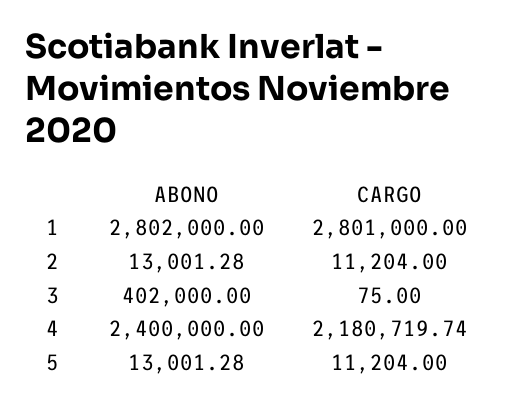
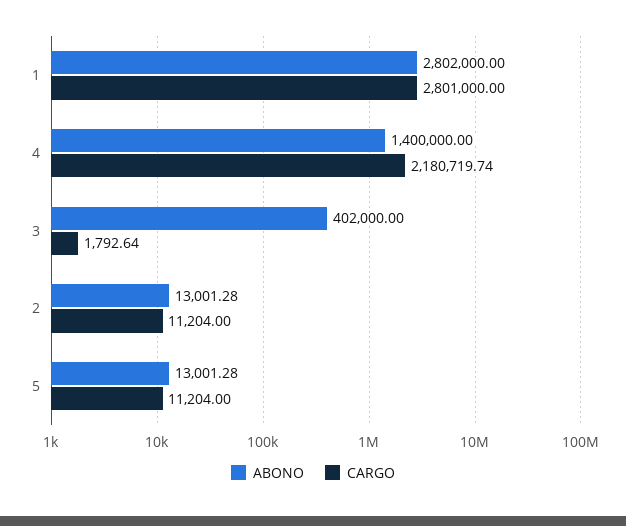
  {
    "ABONO": {
      "1": 2802000,
      "2": 13001.28,
      "3": 402000,
-     "4": 2400000,
+     "4": 1400000,
      "5": 13001.28
    },
    "CARGO": {
      "1": 2801000,
      "2": 11204,
-     "3": 75,
+     "3": 1792.64,
      "4": 2180719.74,
      "5": 11204
    }
  }

